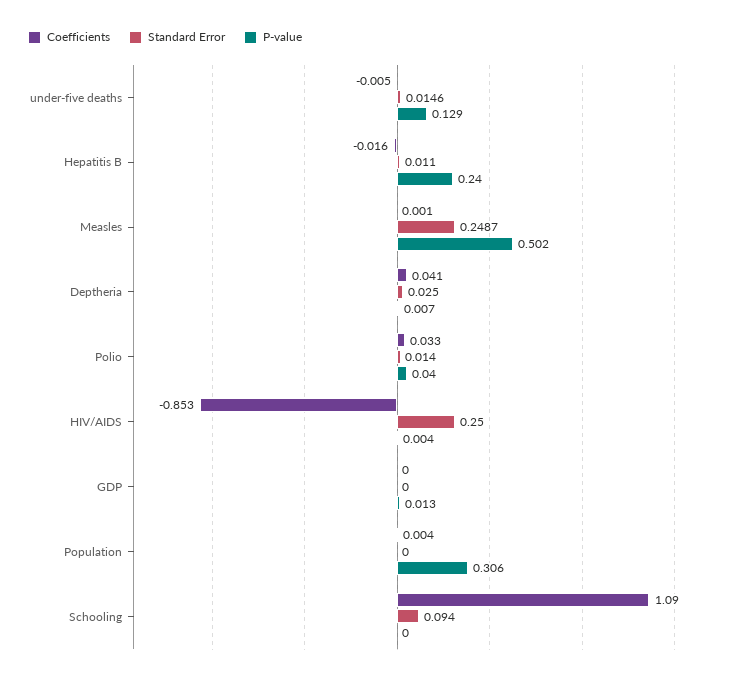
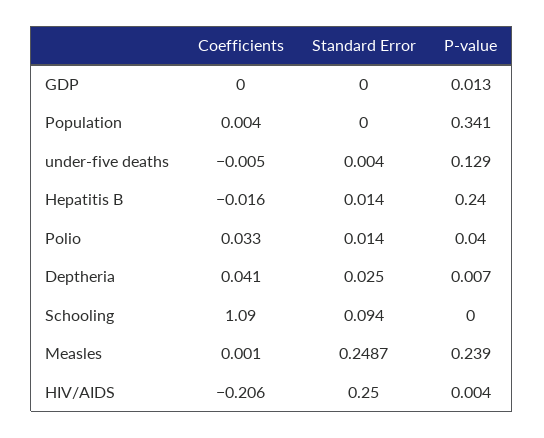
  {
    "Coefficients": {
      "under-five deaths": -0.005,
      "Hepatitis B": -0.016,
      "Measles": 0.001,
      "Deptheria": 0.041,
      "Polio": 0.033,
-     "HIV/AIDS": -0.853,
+     "HIV/AIDS": -0.206,
      "GDP": 0,
      "Population": 0.004,
      "Schooling": 1.09
    },
    "Standard Error": {
-     "under-five deaths": 0.0146,
+     "under-five deaths": 0.004,
-     "Hepatitis B": 0.011,
+     "Hepatitis B": 0.014,
      "Measles": 0.2487,
      "Deptheria": 0.025,
      "Polio": 0.014,
      "HIV/AIDS": 0.25,
      "GDP": 0,
      "Population": 0,
      "Schooling": 0.094
    },
    "P-value": {
      "under-five deaths": 0.129,
      "Hepatitis B": 0.24,
-     "Measles": 0.502,
+     "Measles": 0.239,
      "Deptheria": 0.007,
      "Polio": 0.04,
      "HIV/AIDS": 0.004,
      "GDP": 0.013,
-     "Population": 0.306,
+     "Population": 0.341,
      "Schooling": 0
    }
  }

